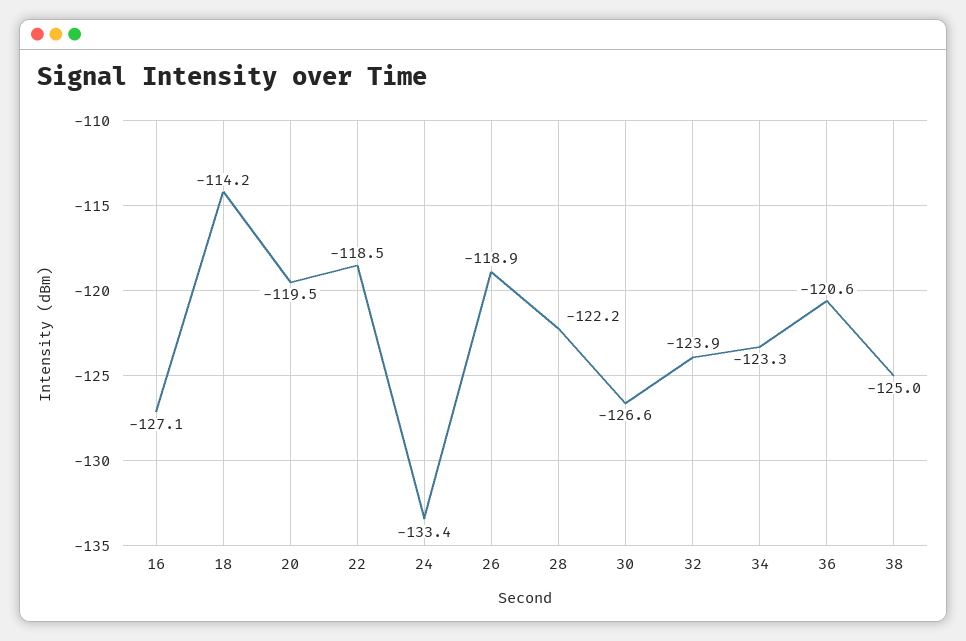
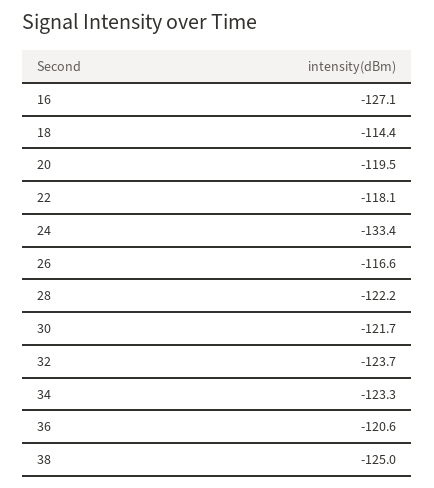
  {
    "16": -127.1,
-   "18": -114.2,
+   "18": -114.4,
    "20": -119.5,
-   "22": -118.5,
+   "22": -118.1,
    "24": -133.4,
-   "26": -118.9,
+   "26": -116.6,
    "28": -122.2,
-   "30": -126.6,
+   "30": -121.7,
-   "32": -123.9,
+   "32": -123.7,
    "34": -123.3,
    "36": -120.6,
    "38": -125
  }

